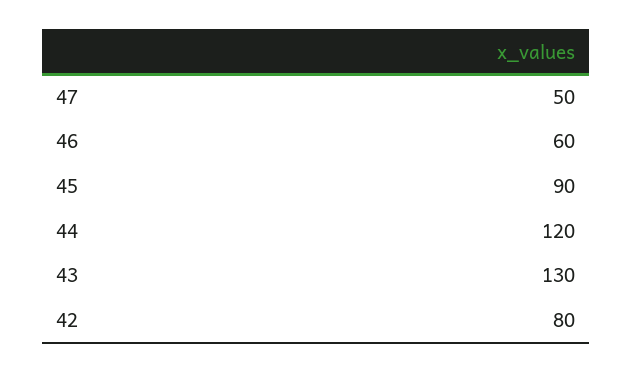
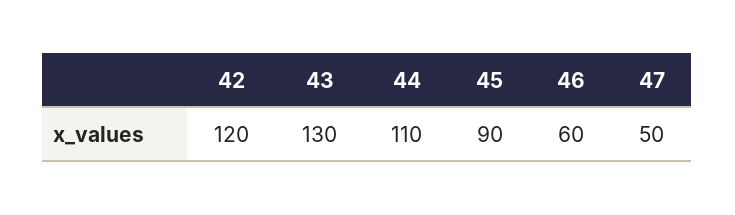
  {
    "47": 50,
    "46": 60,
    "45": 90,
-   "44": 120,
+   "44": 110,
    "43": 130,
-   "42": 80
+   "42": 120
  }

